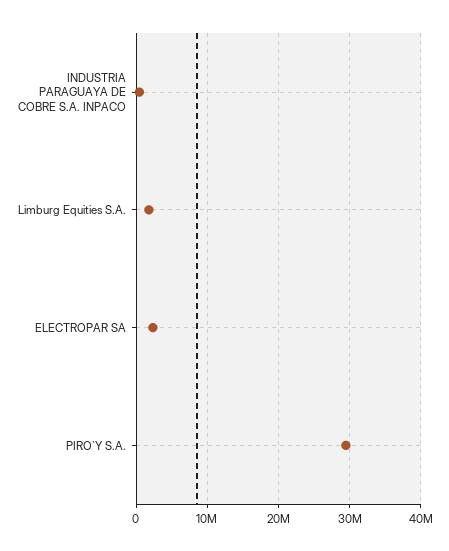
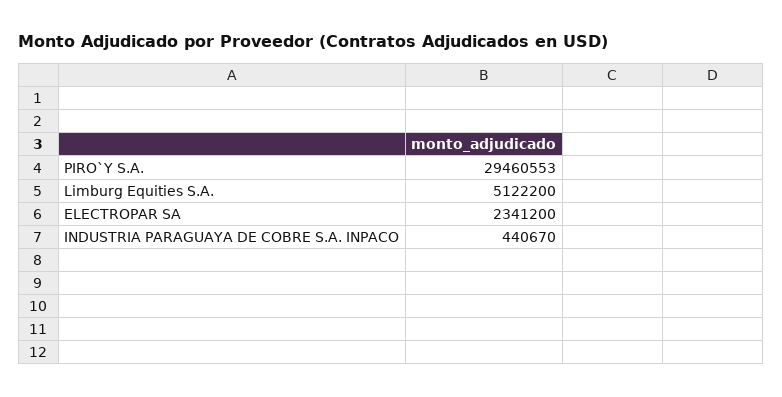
  {
    "INDUSTRIA PARAGUAYA DE COBRE S.A. INPACO": 440670,
-   "Limburg Equities S.A.": 2000000,
+   "Limburg Equities S.A.": 5122200,
    "ELECTROPAR SA": 2341200,
    "PIRO`Y S.A.": 29460553
  }

